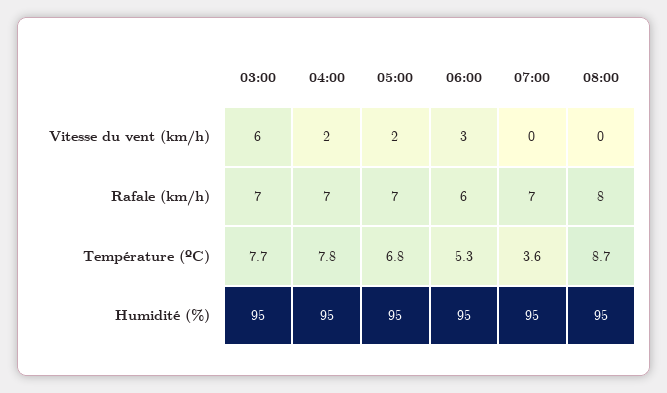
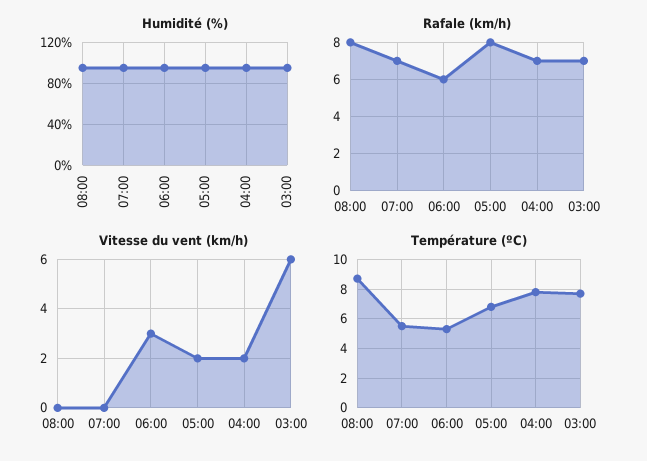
  {
    "Vitesse du vent (km/h)": {
      "03:00": 6,
      "04:00": 2,
      "05:00": 2,
      "06:00": 3,
      "07:00": 0,
      "08:00": 0
    },
    "Rafale (km/h)": {
      "03:00": 7,
      "04:00": 7,
-     "05:00": 7,
+     "05:00": 8,
      "06:00": 6,
      "07:00": 7,
      "08:00": 8
    },
    "Température (ºC)": {
      "03:00": 7.7,
      "04:00": 7.8,
      "05:00": 6.8,
      "06:00": 5.3,
-     "07:00": 3.6,
+     "07:00": 5.5,
      "08:00": 8.7
    },
    "Humidité (%)": {
      "03:00": 95,
      "04:00": 95,
      "05:00": 95,
      "06:00": 95,
      "07:00": 95,
      "08:00": 95
    }
  }

